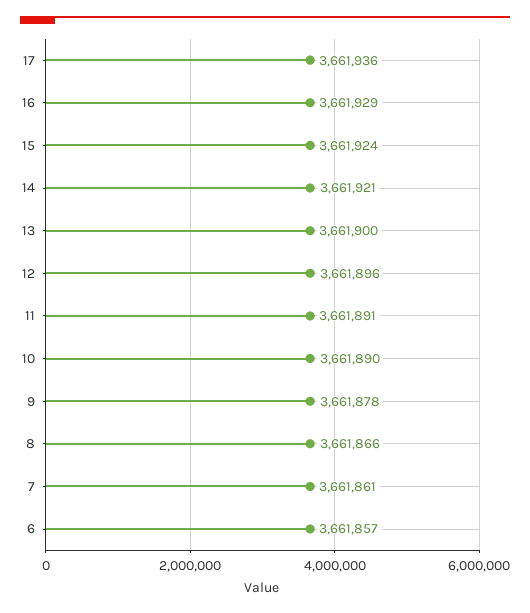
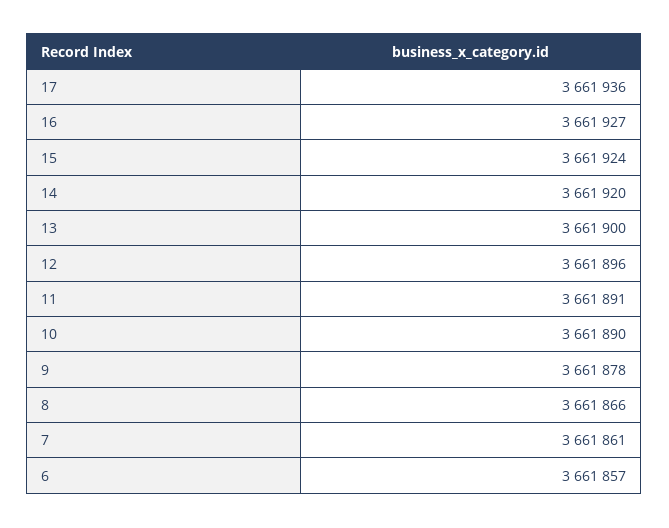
  {
    "17": 3661936,
-   "16": 3661929,
+   "16": 3661927,
    "15": 3661924,
-   "14": 3661921,
+   "14": 3661920,
    "13": 3661900,
    "12": 3661896,
    "11": 3661891,
    "10": 3661890,
    "9": 3661878,
    "8": 3661866,
    "7": 3661861,
    "6": 3661857
  }

